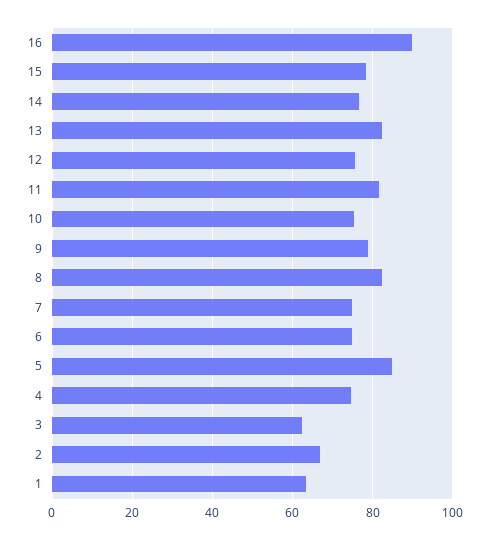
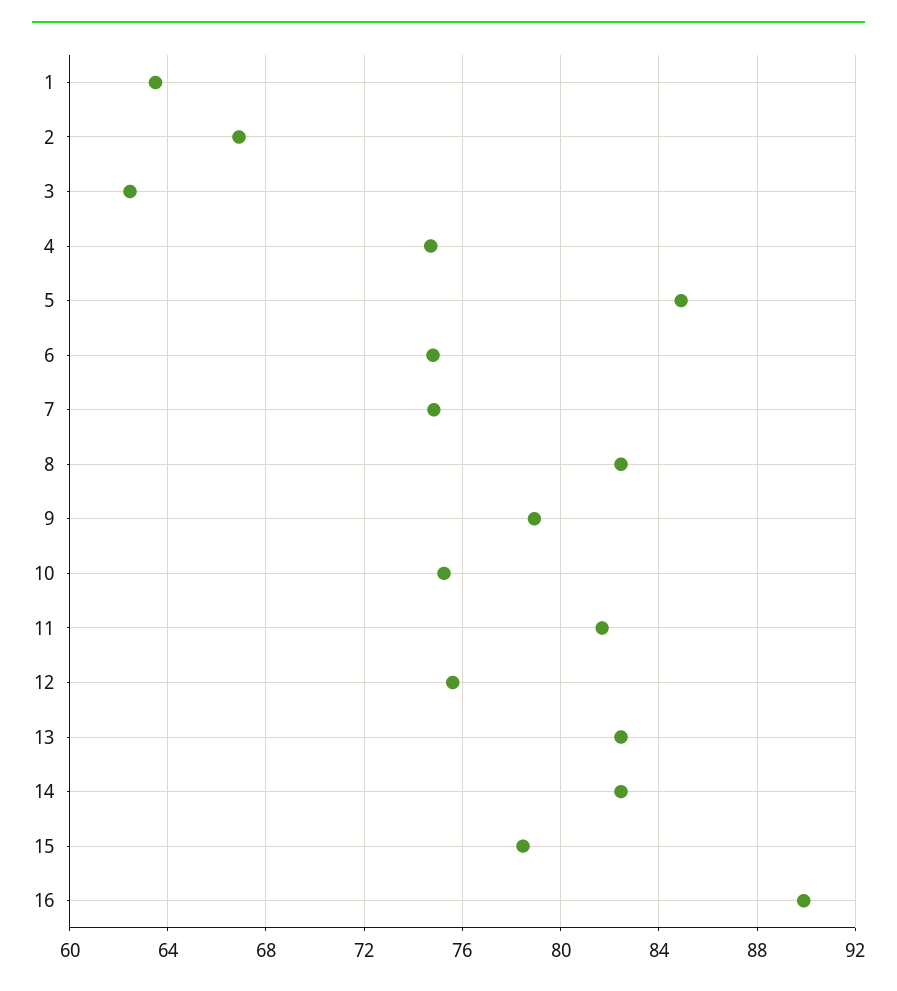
  {
    "16": 90,
    "15": 78.5,
-   "14": 76,
+   "14": 82.5,
    "13": 82.5,
    "12": 75.5,
    "11": 81.5,
    "10": 75.5,
    "9": 79,
    "8": 82.5,
    "7": 75,
    "6": 75,
    "5": 85,
    "4": 74.5,
    "3": 62.5,
    "2": 67,
    "1": 63.5
  }

